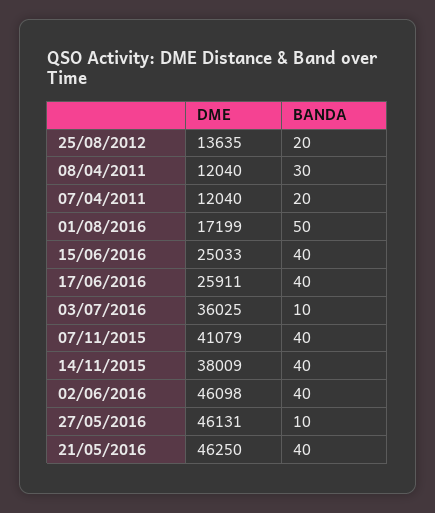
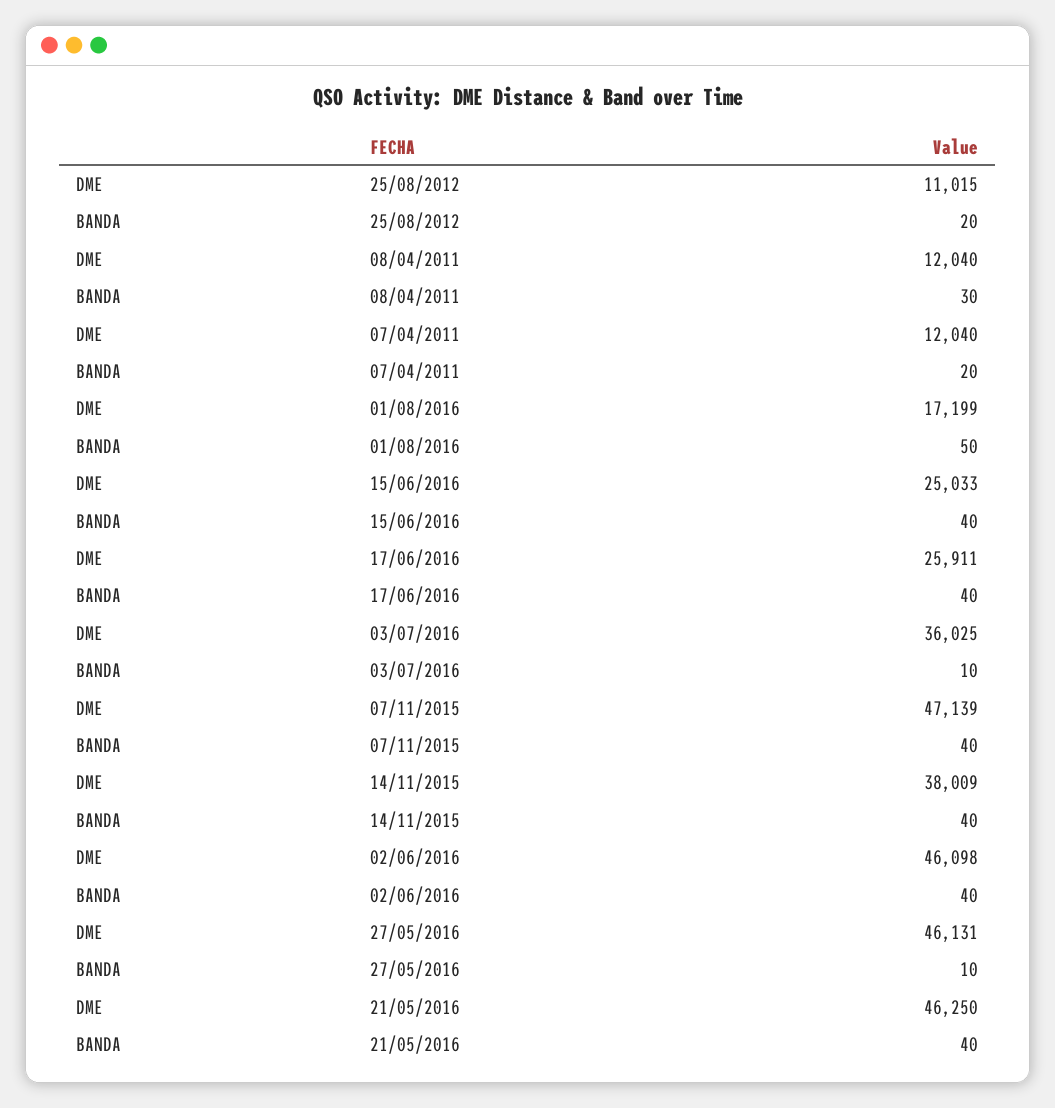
  {
    "DME": {
-     "25/08/2012": 13635,
+     "25/08/2012": 11015,
      "08/04/2011": 12040,
      "07/04/2011": 12040,
      "01/08/2016": 17199,
      "15/06/2016": 25033,
      "17/06/2016": 25911,
      "03/07/2016": 36025,
-     "07/11/2015": 41079,
+     "07/11/2015": 47139,
      "14/11/2015": 38009,
      "02/06/2016": 46098,
      "27/05/2016": 46131,
      "21/05/2016": 46250
    },
    "BANDA": {
      "25/08/2012": 20,
      "08/04/2011": 30,
      "07/04/2011": 20,
      "01/08/2016": 50,
      "15/06/2016": 40,
      "17/06/2016": 40,
      "03/07/2016": 10,
      "07/11/2015": 40,
      "14/11/2015": 40,
      "02/06/2016": 40,
      "27/05/2016": 10,
      "21/05/2016": 40
    }
  }

